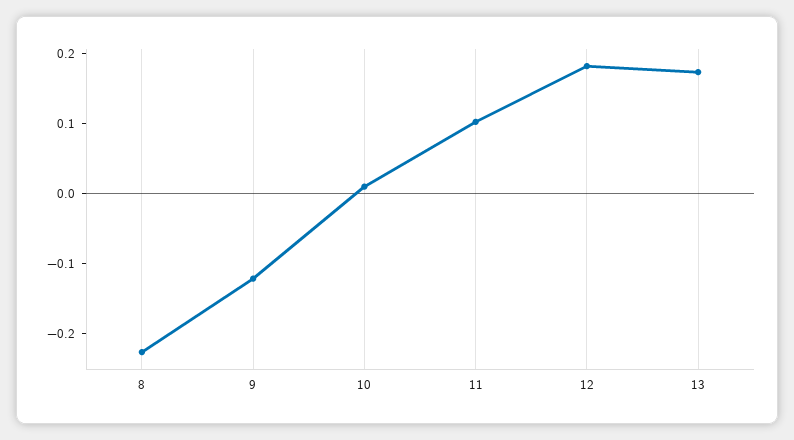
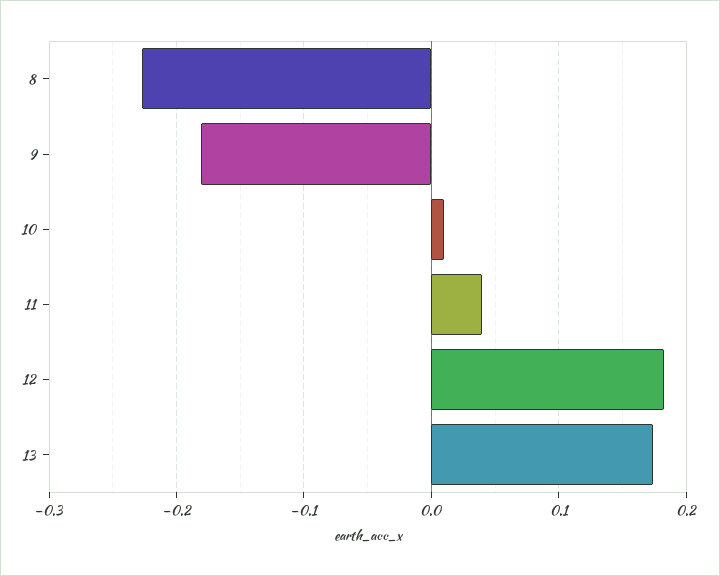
  {
    "8": -0.23,
-   "9": -0.12,
+   "9": -0.18,
    "10": 0.01,
-   "11": 0.1,
+   "11": 0.04,
    "12": 0.18,
    "13": 0.17
  }

